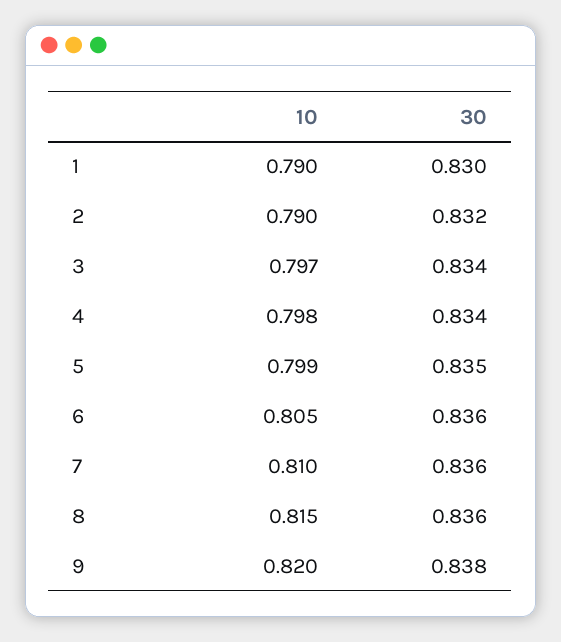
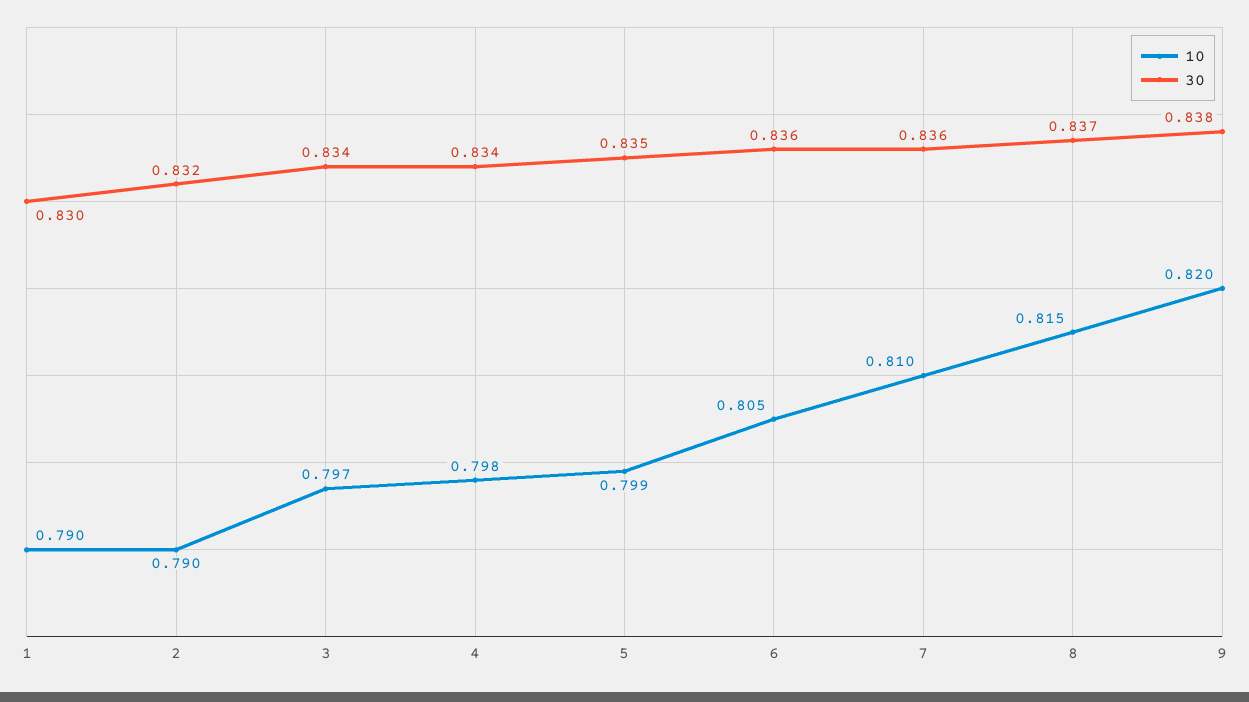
  {
    "10": {
      "1": 0.79,
      "2": 0.79,
      "3": 0.797,
      "4": 0.798,
      "5": 0.799,
      "6": 0.805,
      "7": 0.81,
      "8": 0.815,
      "9": 0.82
    },
    "30": {
      "1": 0.83,
      "2": 0.832,
      "3": 0.834,
      "4": 0.834,
      "5": 0.835,
      "6": 0.836,
      "7": 0.836,
-     "8": 0.836,
+     "8": 0.837,
      "9": 0.838
    }
  }

